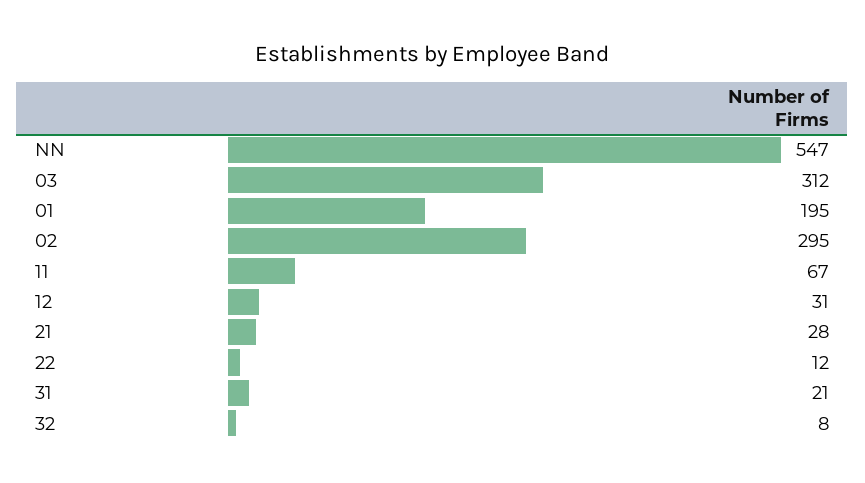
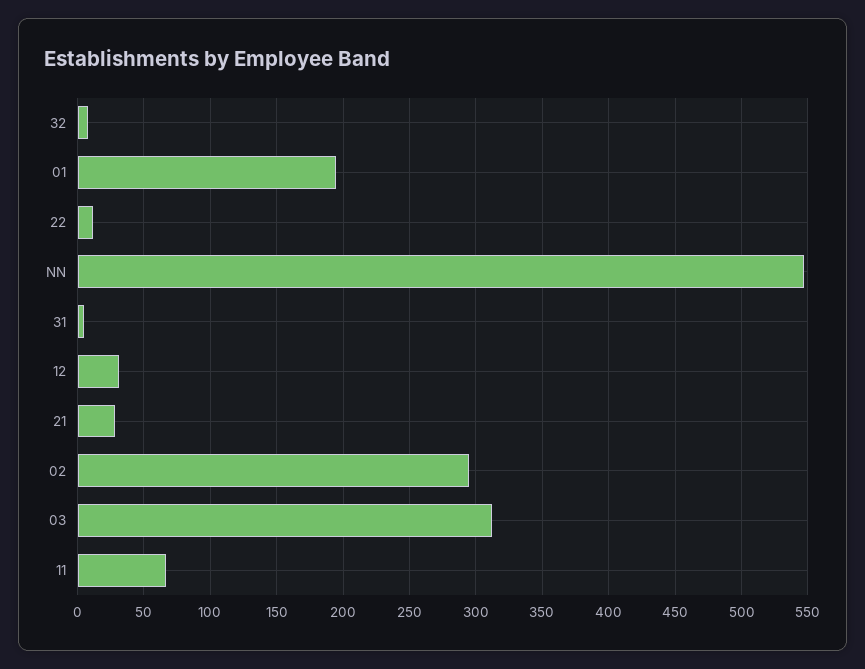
  {
    "NN": 547,
    "03": 312,
    "01": 195,
    "02": 295,
    "11": 67,
    "12": 31,
    "21": 28,
    "22": 12,
-   "31": 21,
+   "31": 5,
    "32": 8
  }

